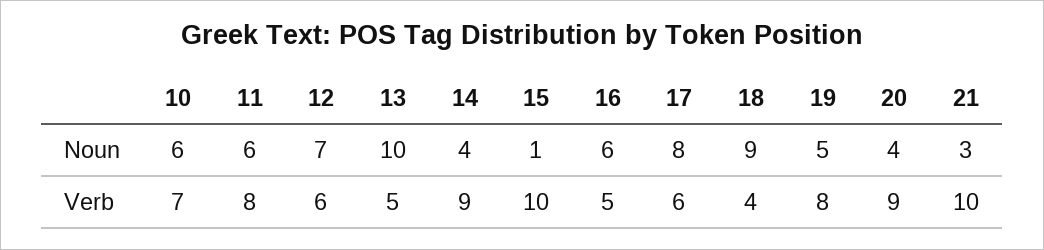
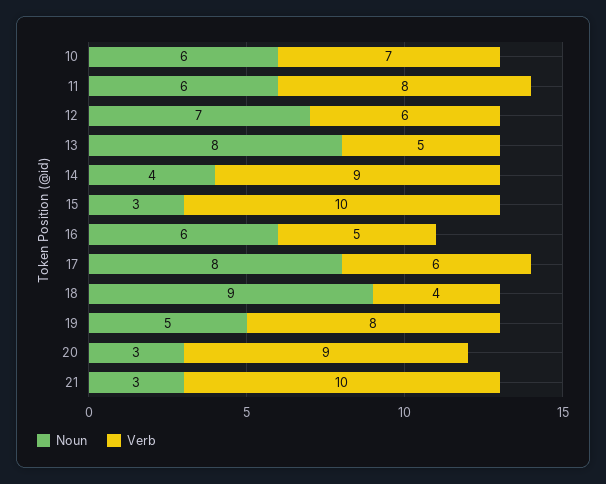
  {
    "Noun": {
      "10": 6,
      "11": 6,
      "12": 7,
-     "13": 10,
+     "13": 8,
      "14": 4,
-     "15": 1,
+     "15": 3,
      "16": 6,
      "17": 8,
      "18": 9,
      "19": 5,
-     "20": 4,
+     "20": 3,
      "21": 3
    },
    "Verb": {
      "10": 7,
      "11": 8,
      "12": 6,
      "13": 5,
      "14": 9,
      "15": 10,
      "16": 5,
      "17": 6,
      "18": 4,
      "19": 8,
      "20": 9,
      "21": 10
    }
  }

